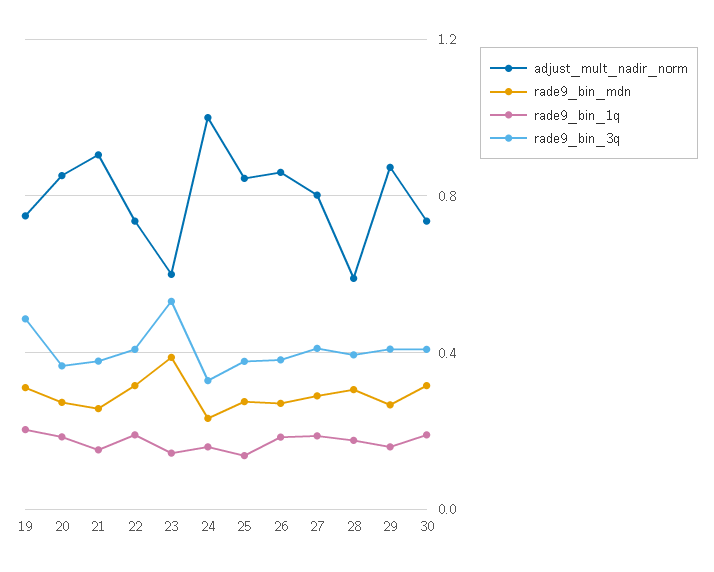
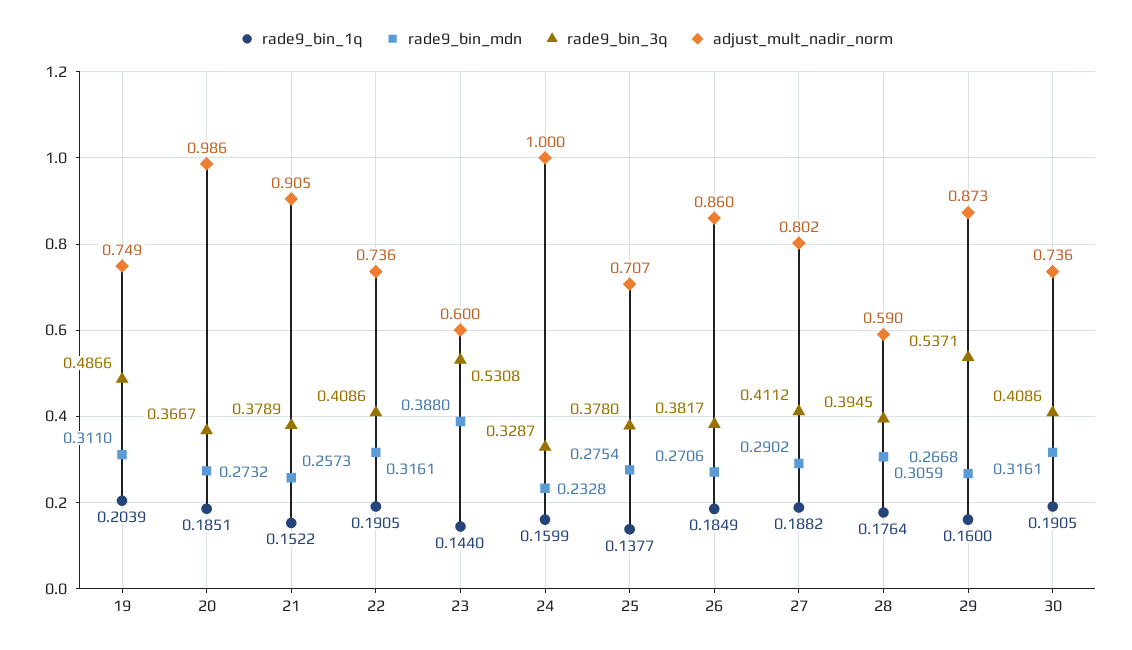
  {
    "adjust_mult_nadir_norm": {
      "19": 0.749,
-     "20": 0.85,
+     "20": 0.986,
      "21": 0.905,
      "22": 0.736,
      "23": 0.6,
      "24": 1,
-     "25": 0.85,
+     "25": 0.707,
      "26": 0.86,
      "27": 0.802,
      "28": 0.59,
      "29": 0.873,
      "30": 0.736
    },
    "rade9_bin_mdn": {
      "19": 0.311,
      "20": 0.2732,
      "21": 0.2573,
      "22": 0.3161,
      "23": 0.388,
      "24": 0.2328,
      "25": 0.2754,
      "26": 0.2706,
      "27": 0.2902,
      "28": 0.3059,
      "29": 0.2668,
      "30": 0.3161
    },
    "rade9_bin_1q": {
      "19": 0.2039,
      "20": 0.1851,
      "21": 0.1522,
      "22": 0.1905,
      "23": 0.144,
      "24": 0.1599,
      "25": 0.1377,
      "26": 0.1849,
      "27": 0.1882,
      "28": 0.1764,
      "29": 0.16,
      "30": 0.1905
    },
    "rade9_bin_3q": {
      "19": 0.4866,
      "20": 0.3667,
      "21": 0.3789,
      "22": 0.4086,
      "23": 0.5308,
      "24": 0.3287,
      "25": 0.378,
      "26": 0.3817,
      "27": 0.4112,
      "28": 0.3945,
-     "29": 0.4,
+     "29": 0.5371,
      "30": 0.4086
    }
  }

